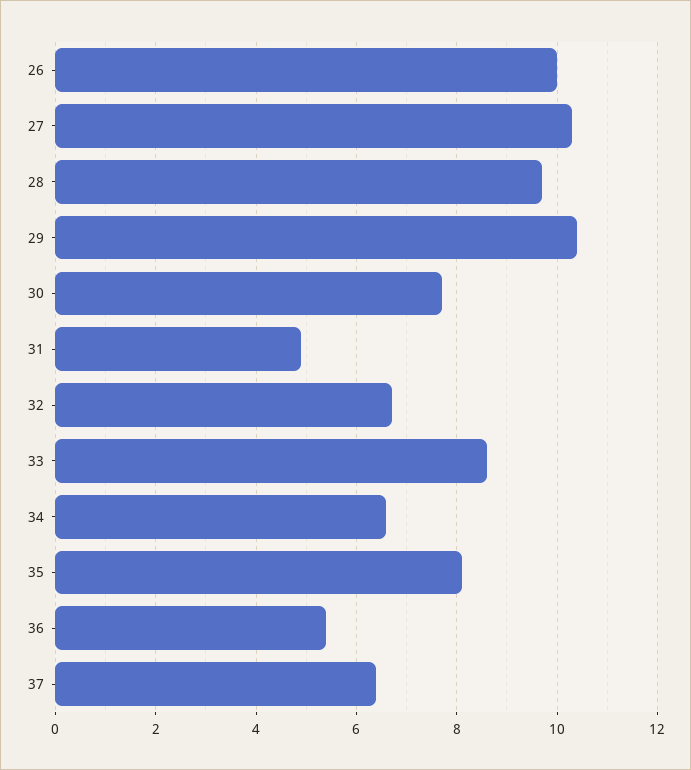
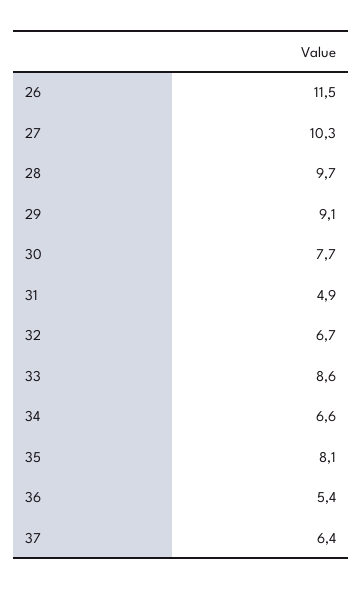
  {
-   "26": 10,
+   "26": 11.5,
    "27": 10.3,
    "28": 9.7,
-   "29": 10.5,
+   "29": 9.1,
    "30": 7.7,
    "31": 4.9,
    "32": 6.7,
    "33": 8.6,
    "34": 6.6,
    "35": 8.1,
    "36": 5.4,
    "37": 6.4
  }

